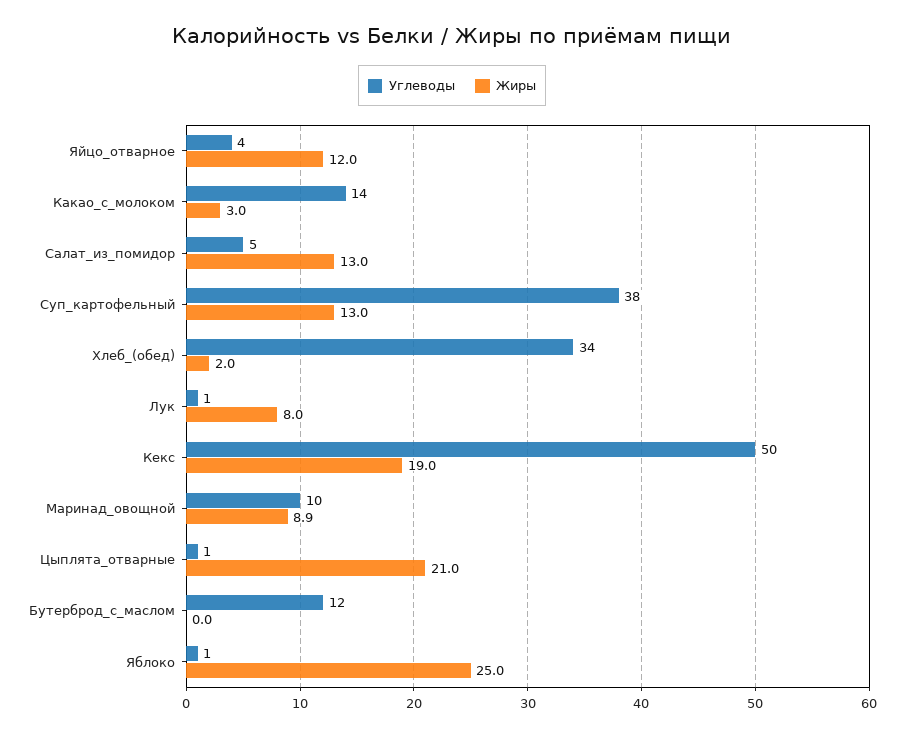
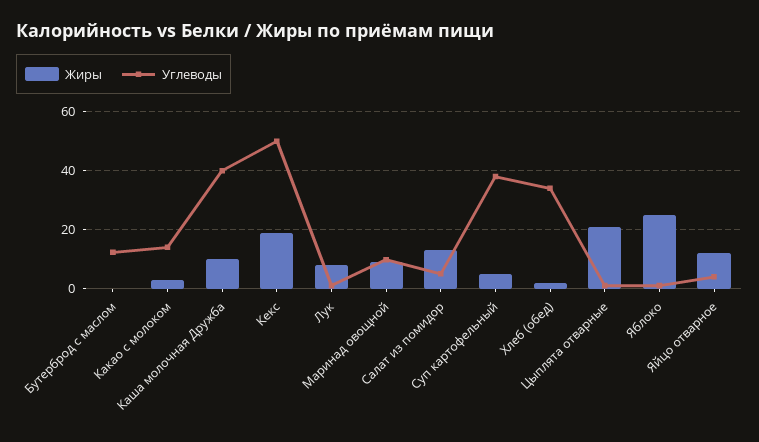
  {
    "Углеводы": {
      "Яйцо_отварное": 4,
      "Какао_с_молоком": 14,
      "Салат_из_помидор": 5,
      "Суп_картофельный": 38,
      "Хлеб_(обед)": 34,
      "Лук": 1,
      "Кекс": 50,
      "Маринад_овощной": 10,
      "Цыплята_отварные": 1,
      "Бутерброд_с_маслом": 12,
-     "Яблоко": 1
+     "Яблоко": 1,
+     "Каша молочная Дружба": 40
    },
    "Жиры": {
      "Яйцо_отварное": 12,
      "Какао_с_молоком": 3,
      "Салат_из_помидор": 13,
-     "Суп_картофельный": 13,
+     "Суп_картофельный": 5,
      "Хлеб_(обед)": 2,
      "Лук": 8,
      "Кекс": 19,
      "Маринад_овощной": 8.9,
      "Цыплята_отварные": 21,
      "Бутерброд_с_маслом": 0,
-     "Яблоко": 25
+     "Яблоко": 25,
+     "Каша молочная Дружба": 10
    }
  }

